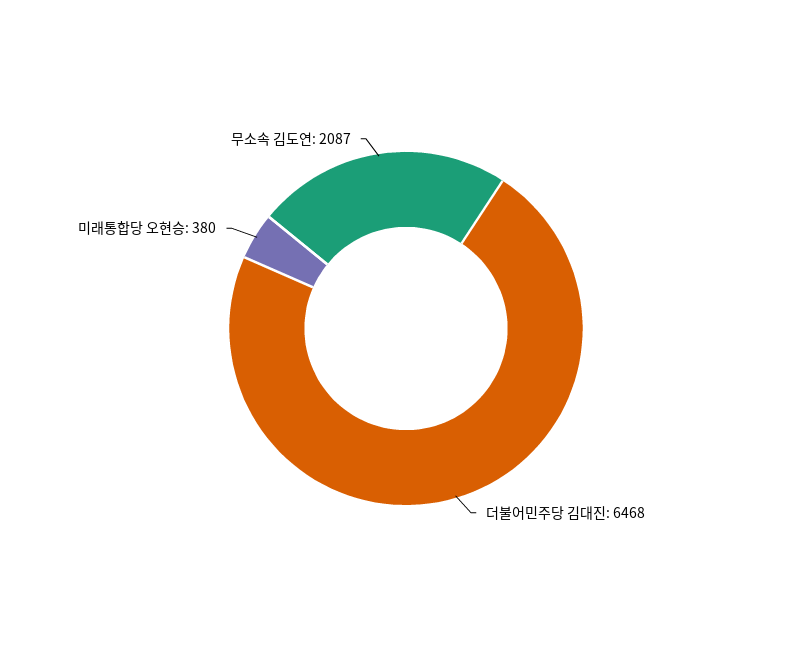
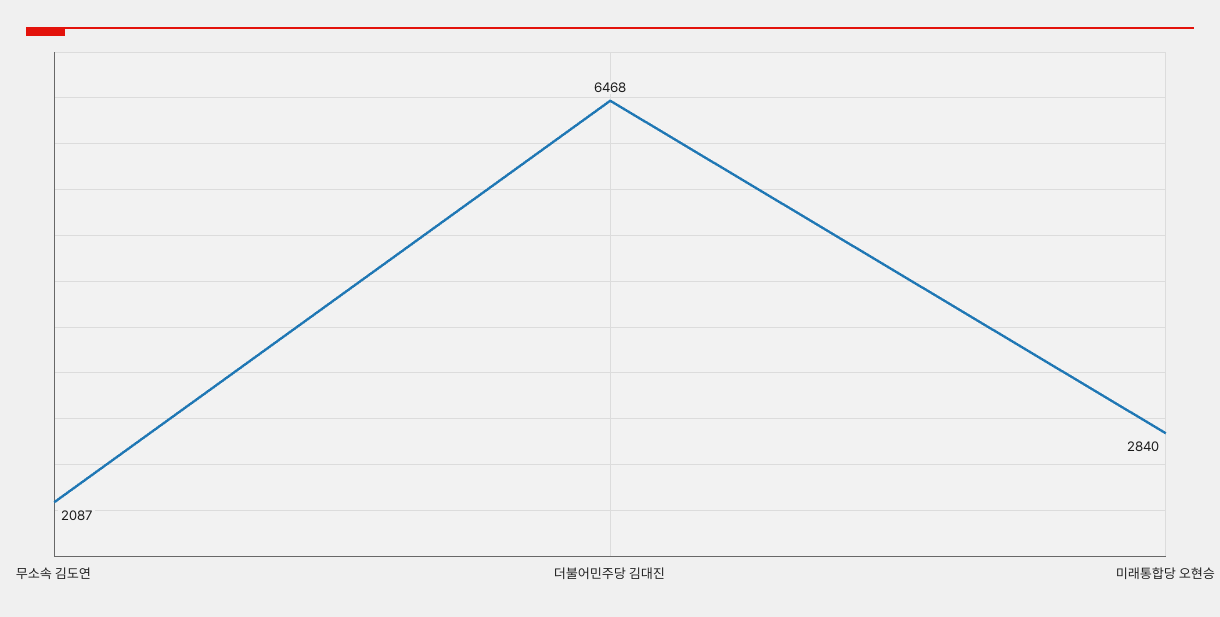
  {
    "더불어민주당 김대진": 6468,
-   "미래통합당 오현승": 380,
+   "미래통합당 오현승": 2840,
    "무소속 김도연": 2087
  }

